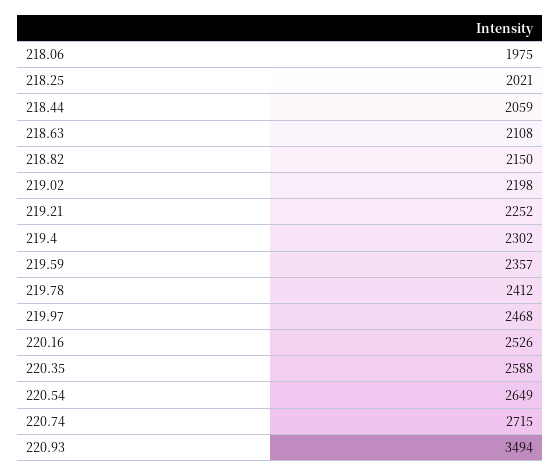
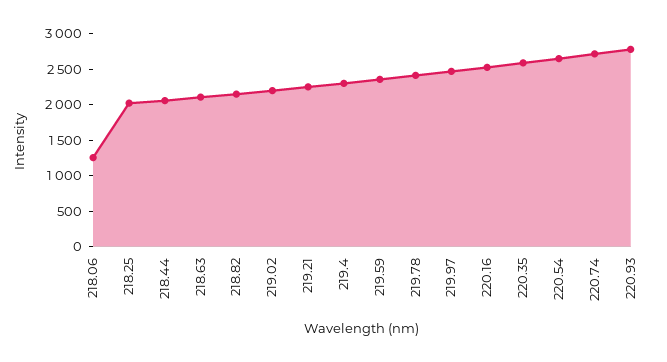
  {
-   "218.06": 1975,
+   "218.06": 1250,
    "218.25": 2021,
    "218.44": 2059,
    "218.63": 2108,
    "218.82": 2150,
    "219.02": 2198,
    "219.21": 2252,
    "219.4": 2302,
    "219.59": 2357,
    "219.78": 2412,
    "219.97": 2468,
    "220.16": 2526,
    "220.35": 2588,
    "220.54": 2649,
    "220.74": 2715,
-   "220.93": 3494
+   "220.93": 2750
  }

